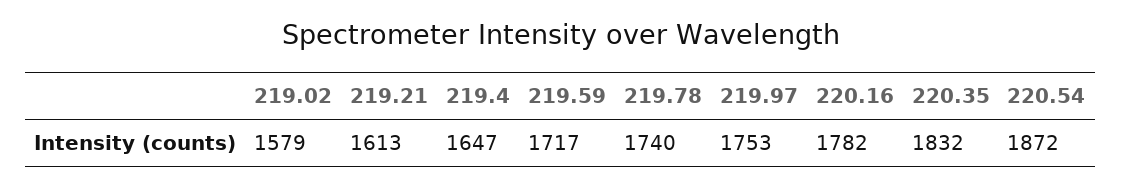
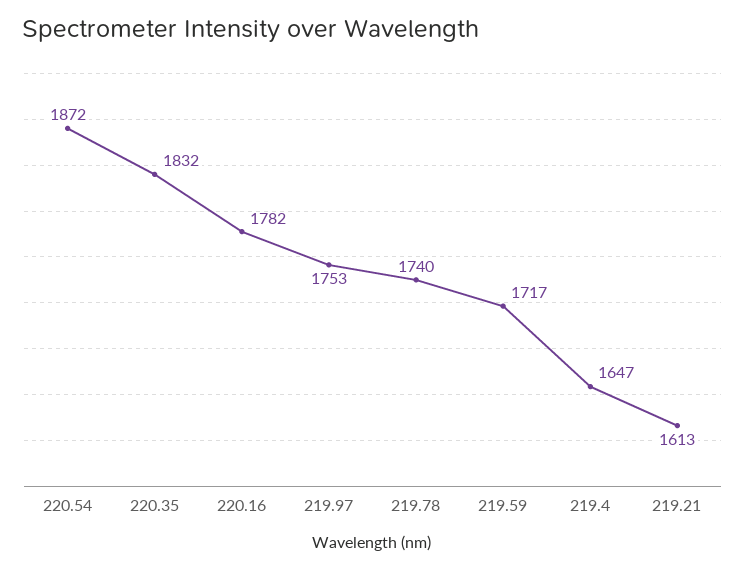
  {
-   "219.02": 1579,
    "219.21": 1613,
    "219.4": 1647,
    "219.59": 1717,
    "219.78": 1740,
    "219.97": 1753,
    "220.16": 1782,
    "220.35": 1832,
    "220.54": 1872
  }

